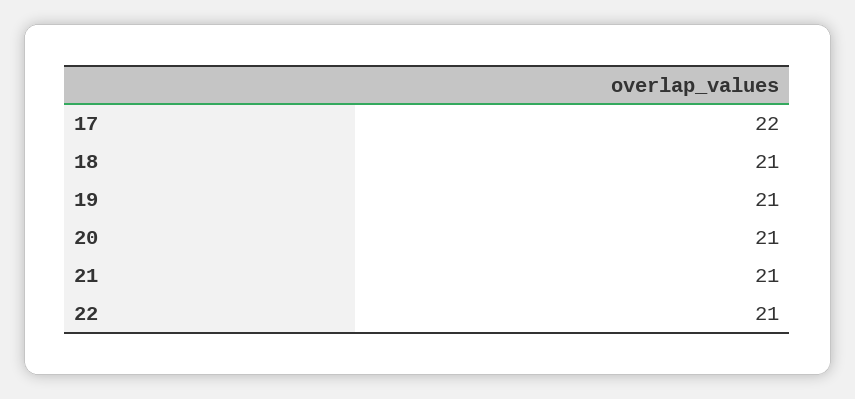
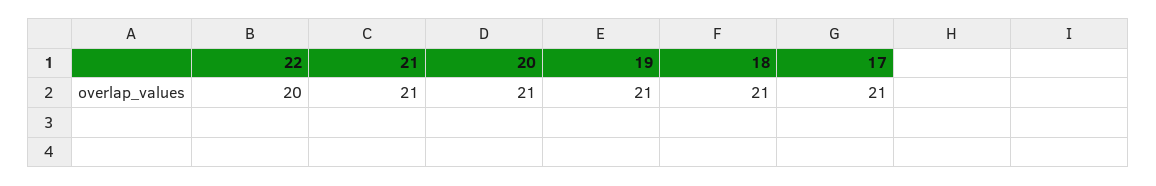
  {
-   "17": 22,
+   "17": 21,
    "18": 21,
    "19": 21,
    "20": 21,
    "21": 21,
-   "22": 21
+   "22": 20
  }

